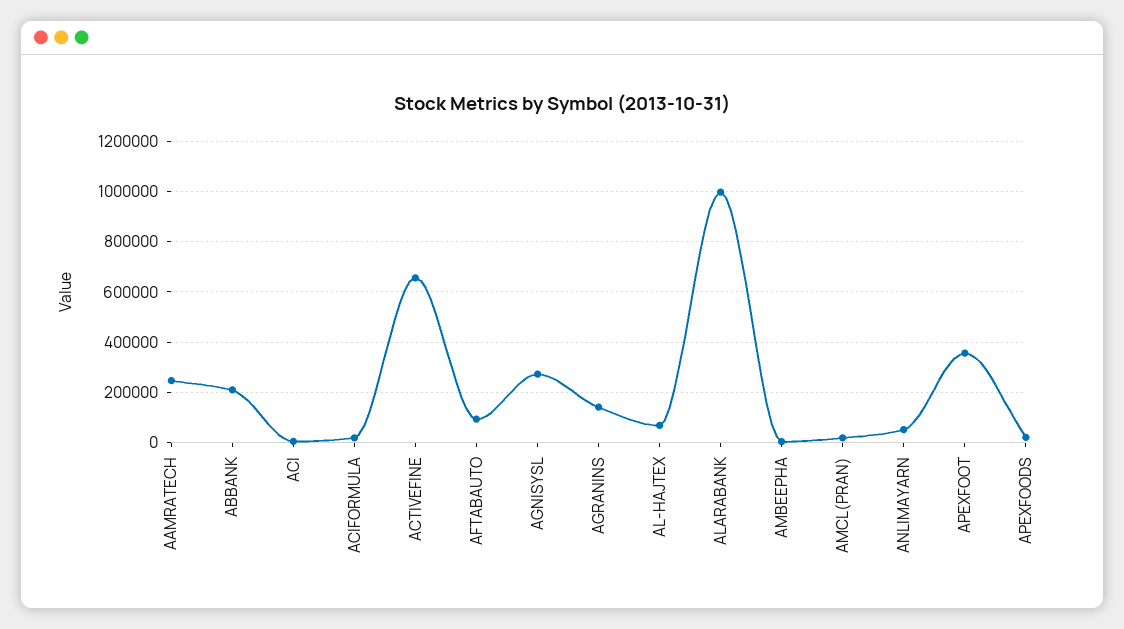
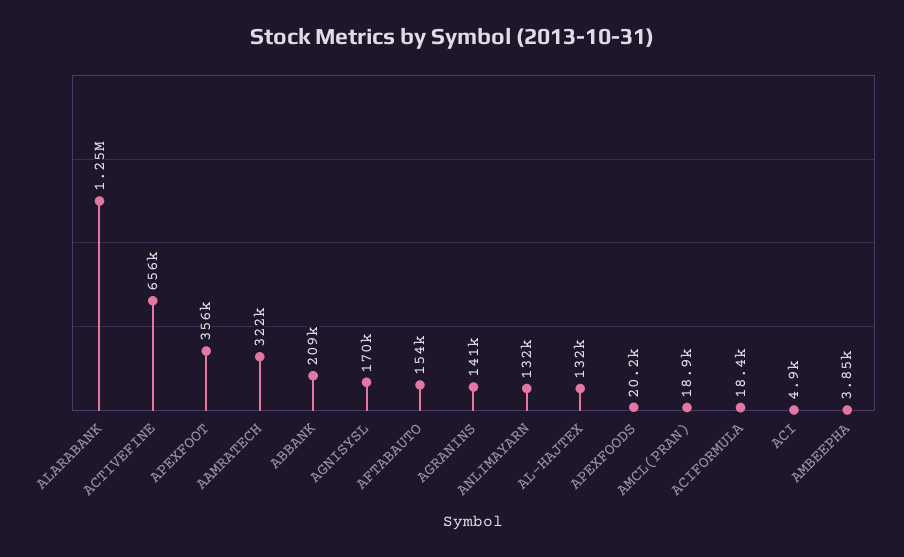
  {
-   "AAMRATECH": 250000,
+   "AAMRATECH": 322000,
    "ABBANK": 209000,
    "ACI": 4900,
    "ACIFORMULA": 18400,
    "ACTIVEFINE": 656000,
-   "AFTABAUTO": 100000,
+   "AFTABAUTO": 154000,
-   "AGNISYSL": 275000,
+   "AGNISYSL": 170000,
    "AGRANINS": 141000,
-   "AL-HAJTEX": 75000,
+   "AL-HAJTEX": 132000,
-   "ALARABANK": 1000000,
+   "ALARABANK": 1250000,
    "AMBEEPHA": 3850,
    "AMCL(PRAN)": 18900,
-   "ANLIMAYARN": 50000,
+   "ANLIMAYARN": 132000,
    "APEXFOOT": 356000,
    "APEXFOODS": 20200
  }

